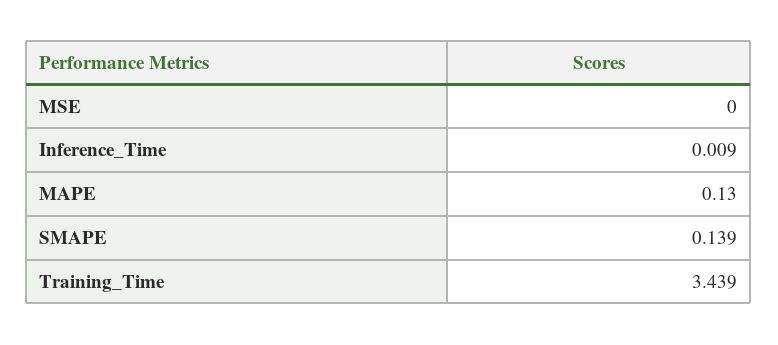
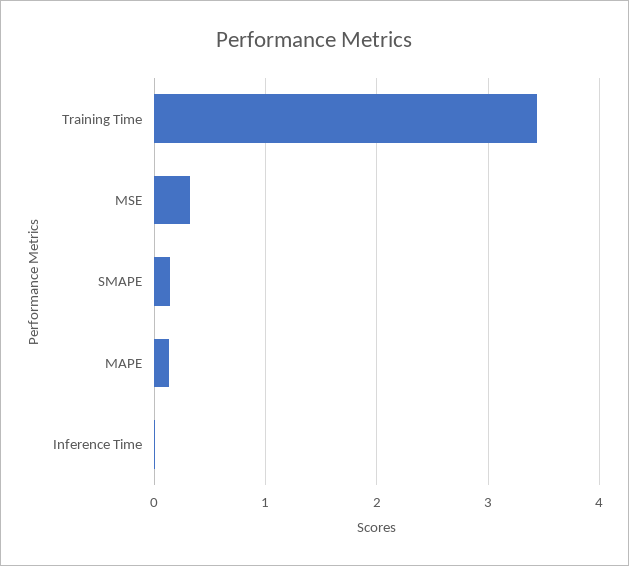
  {
-   "MSE": 0,
+   "MSE": 0.3,
    "Inference_Time": 0.009,
    "MAPE": 0.13,
    "SMAPE": 0.139,
    "Training_Time": 3.439
  }

